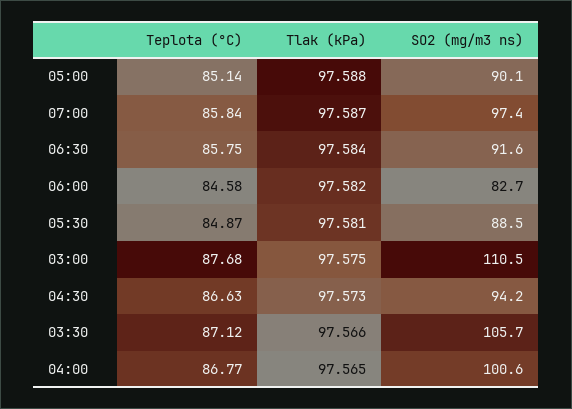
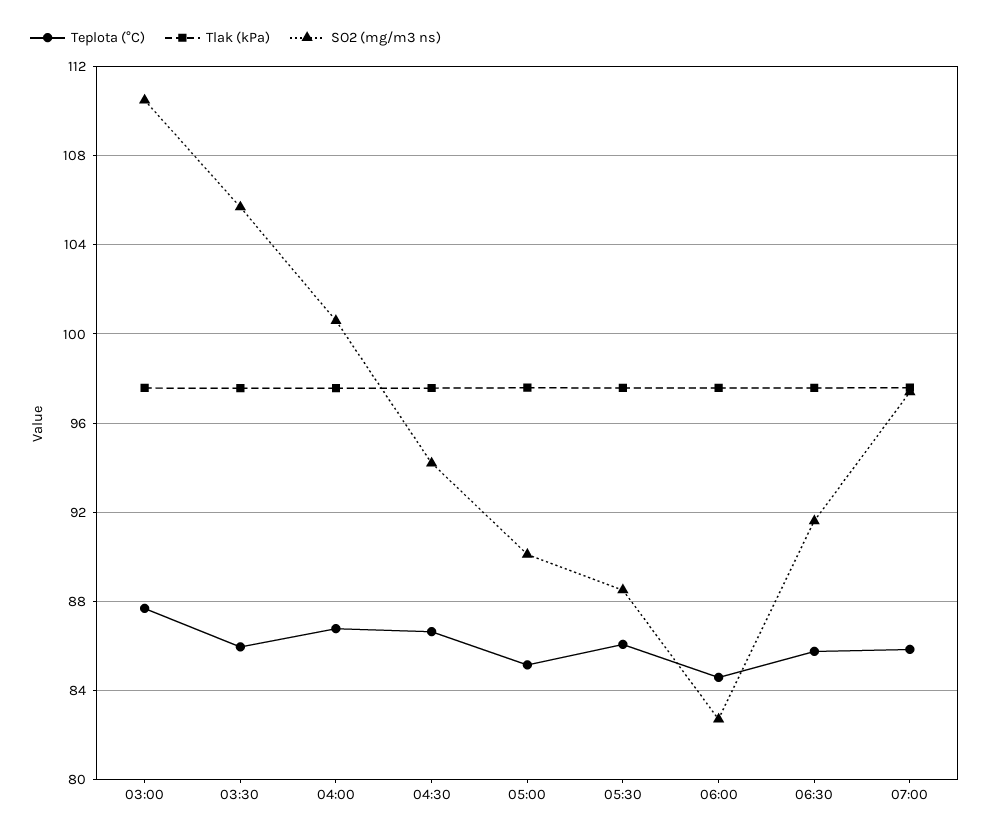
  {
    "Teplota (°C)": {
      "05:00": 85.14,
      "07:00": 85.84,
      "06:30": 85.75,
      "06:00": 84.58,
-     "05:30": 84.87,
+     "05:30": 86,
      "03:00": 87.68,
      "04:30": 86.63,
-     "03:30": 87.12,
+     "03:30": 86,
      "04:00": 86.77
    },
    "Tlak (kPa)": {
      "05:00": 97.588,
      "07:00": 97.587,
      "06:30": 97.584,
      "06:00": 97.582,
      "05:30": 97.581,
      "03:00": 97.575,
      "04:30": 97.573,
      "03:30": 97.566,
      "04:00": 97.565
    },
    "SO2 (mg/m3 ns)": {
      "05:00": 90.1,
      "07:00": 97.4,
      "06:30": 91.6,
      "06:00": 82.7,
      "05:30": 88.5,
      "03:00": 110.5,
      "04:30": 94.2,
      "03:30": 105.7,
      "04:00": 100.6
    }
  }

